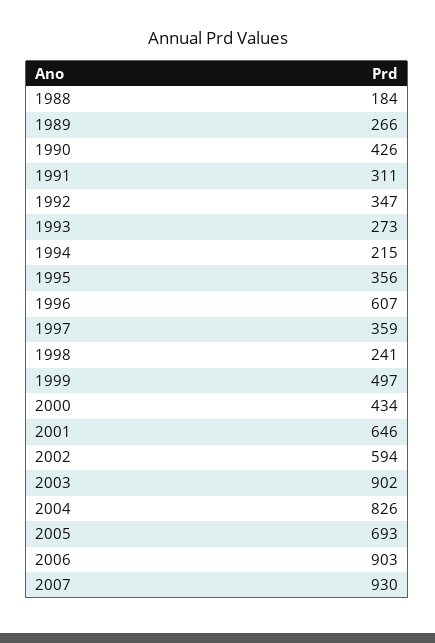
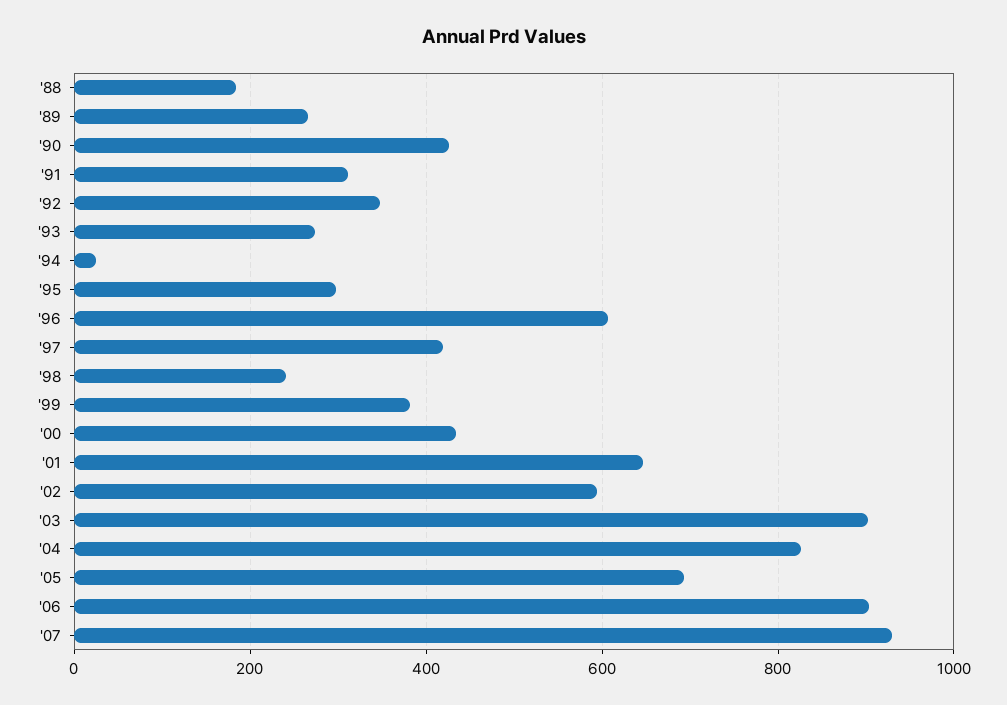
  {
    "1988": 184,
    "1989": 266,
    "1990": 426,
    "1991": 311,
    "1992": 347,
    "1993": 273,
-   "1994": 215,
+   "1994": 20,
-   "1995": 356,
+   "1995": 300,
    "1996": 607,
-   "1997": 359,
+   "1997": 420,
    "1998": 241,
-   "1999": 497,
+   "1999": 380,
    "2000": 434,
    "2001": 646,
    "2002": 594,
    "2003": 902,
    "2004": 826,
    "2005": 693,
    "2006": 903,
    "2007": 930
  }

